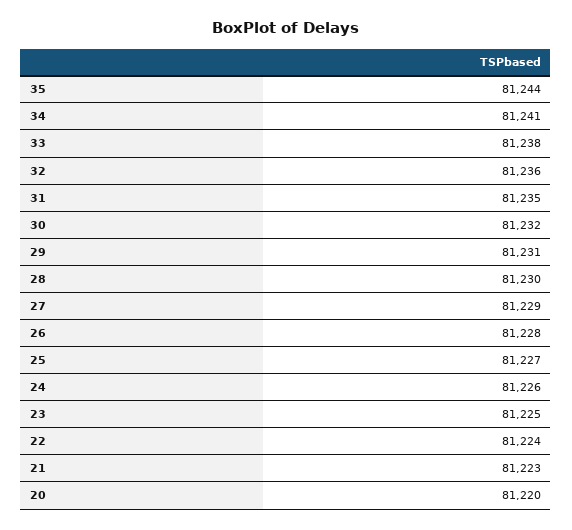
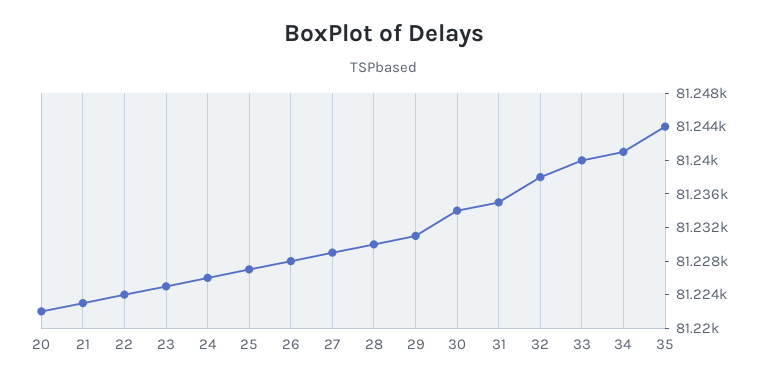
  {
    "35": 81244,
    "34": 81241,
-   "33": 81238,
+   "33": 81240,
-   "32": 81236,
+   "32": 81238,
    "31": 81235,
-   "30": 81232,
+   "30": 81234,
    "29": 81231,
    "28": 81230,
    "27": 81229,
    "26": 81228,
    "25": 81227,
    "24": 81226,
    "23": 81225,
    "22": 81224,
    "21": 81223,
-   "20": 81220
+   "20": 81222
  }

